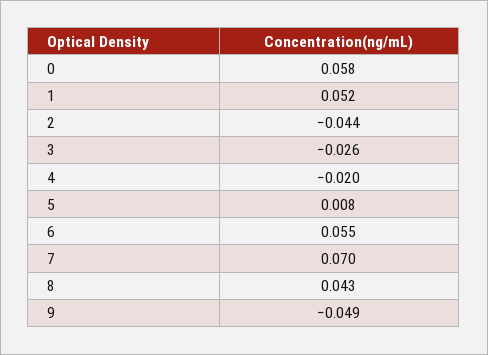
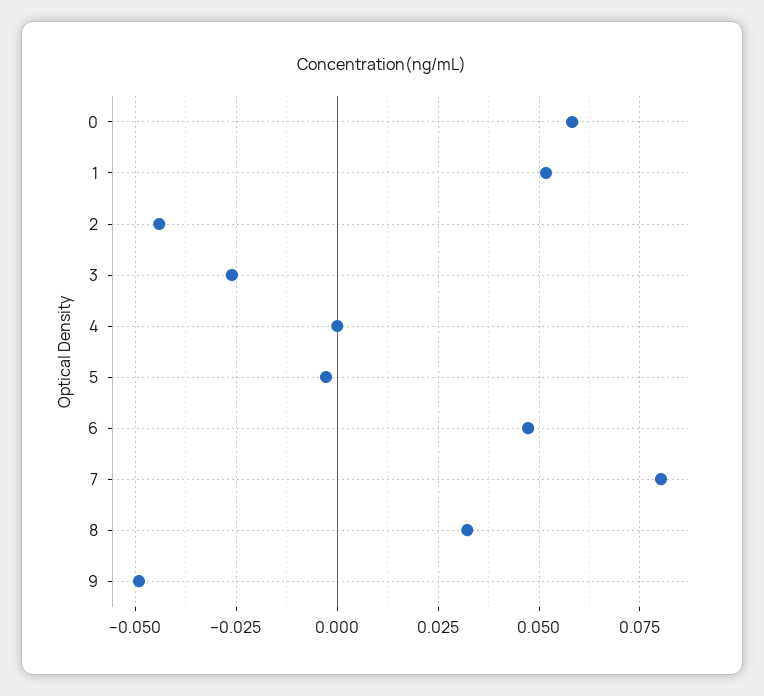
  {
    "0": 0.058,
    "1": 0.052,
    "2": -0.044,
    "3": -0.026,
-   "4": -0.02,
+   "4": 0,
-   "5": 0.008,
+   "5": -0.0025,
-   "6": 0.055,
+   "6": 0.0475,
-   "7": 0.07,
+   "7": 0.08,
-   "8": 0.043,
+   "8": 0.0325,
    "9": -0.049
  }

